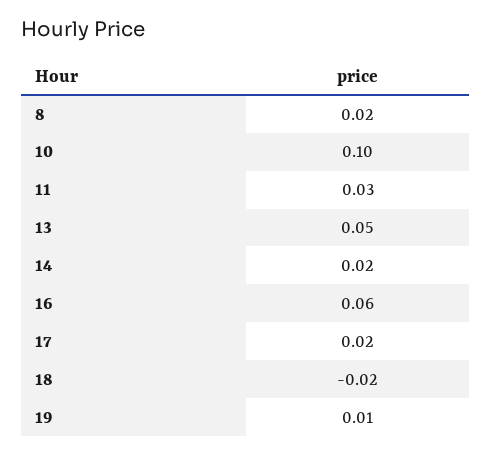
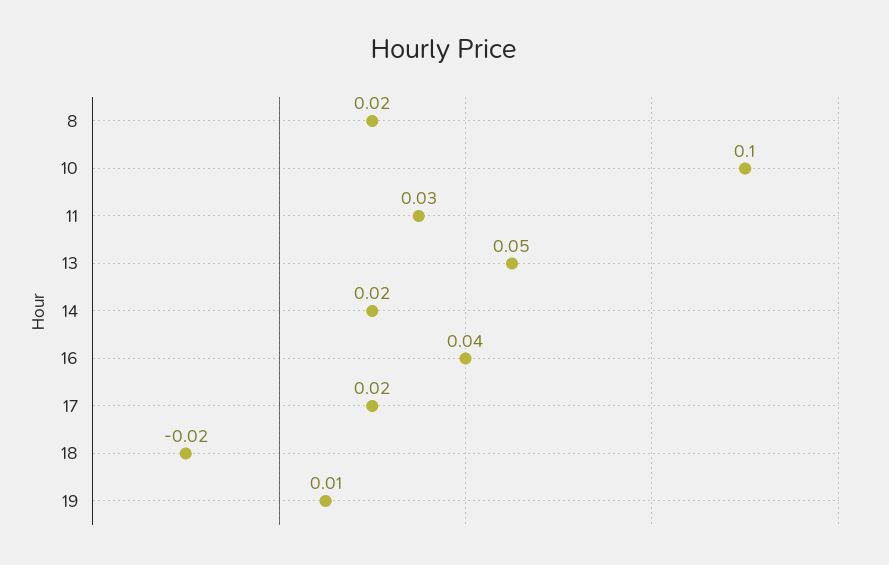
  {
    "8": 0.02,
    "10": 0.1,
    "11": 0.03,
    "13": 0.05,
    "14": 0.02,
-   "16": 0.06,
+   "16": 0.04,
    "17": 0.02,
    "18": -0.02,
    "19": 0.01
  }

